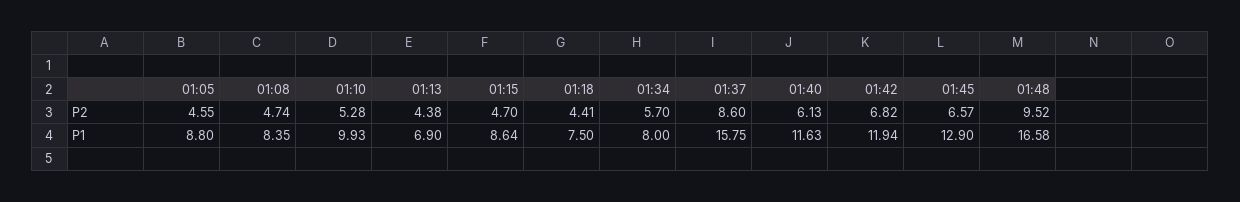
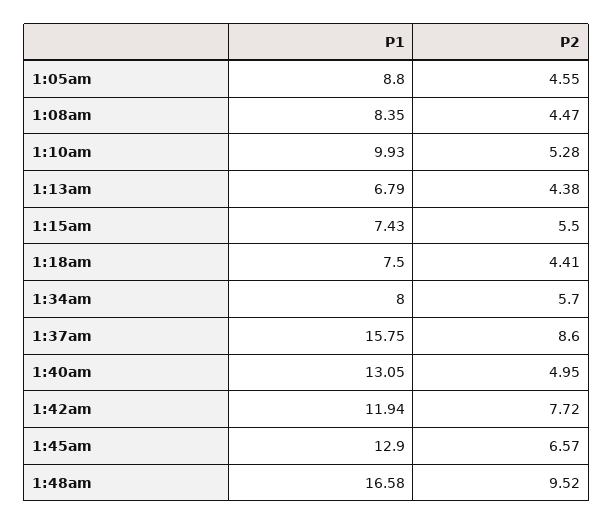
  {
    "01:05": {
      "P2": 4.55,
      "P1": 8.8
    },
    "01:08": {
-     "P2": 4.74,
+     "P2": 4.47,
      "P1": 8.35
    },
    "01:10": {
      "P2": 5.28,
      "P1": 9.93
    },
    "01:13": {
      "P2": 4.38,
-     "P1": 6.9
+     "P1": 6.79
    },
    "01:15": {
-     "P2": 4.7,
+     "P2": 5.5,
-     "P1": 8.64
+     "P1": 7.43
    },
    "01:18": {
      "P2": 4.41,
      "P1": 7.5
    },
    "01:34": {
      "P2": 5.7,
      "P1": 8
    },
    "01:37": {
      "P2": 8.6,
      "P1": 15.75
    },
    "01:40": {
-     "P2": 6.13,
+     "P2": 4.95,
-     "P1": 11.63
+     "P1": 13.05
    },
    "01:42": {
-     "P2": 6.82,
+     "P2": 7.72,
      "P1": 11.94
    },
    "01:45": {
      "P2": 6.57,
      "P1": 12.9
    },
    "01:48": {
      "P2": 9.52,
      "P1": 16.58
    }
  }

